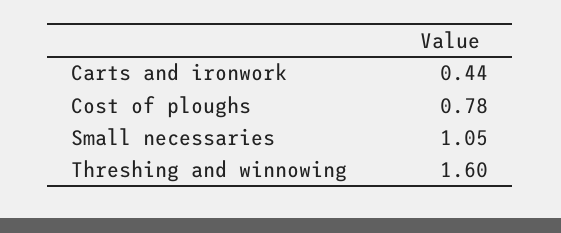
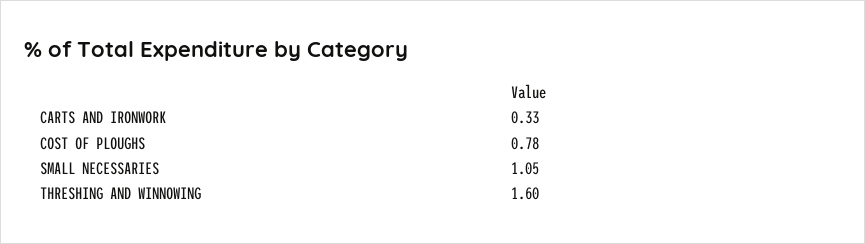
  {
-   "Carts and ironwork": 0.44,
+   "Carts and ironwork": 0.33,
    "Cost of ploughs": 0.78,
    "Small necessaries": 1.05,
    "Threshing and winnowing": 1.6
  }

